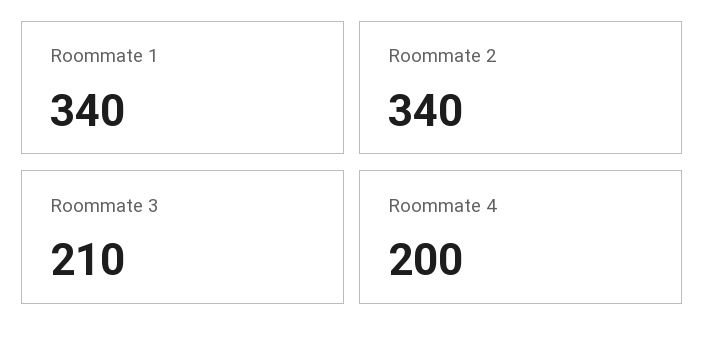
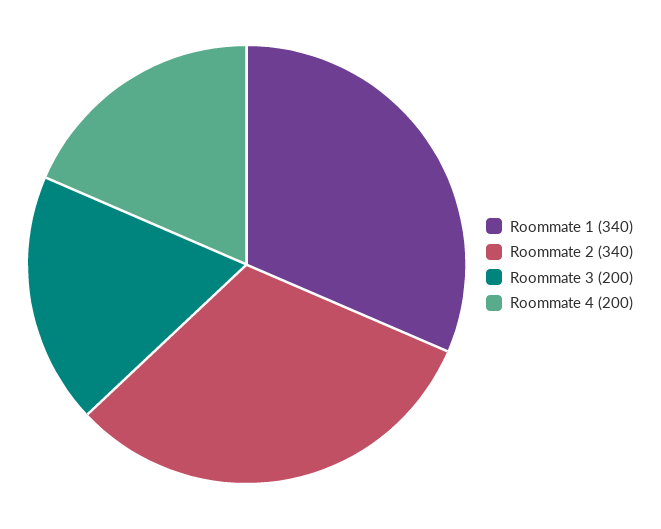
  {
    "Roommate 1": 340,
    "Roommate 2": 340,
-   "Roommate 3": 210,
+   "Roommate 3": 200,
    "Roommate 4": 200
  }

